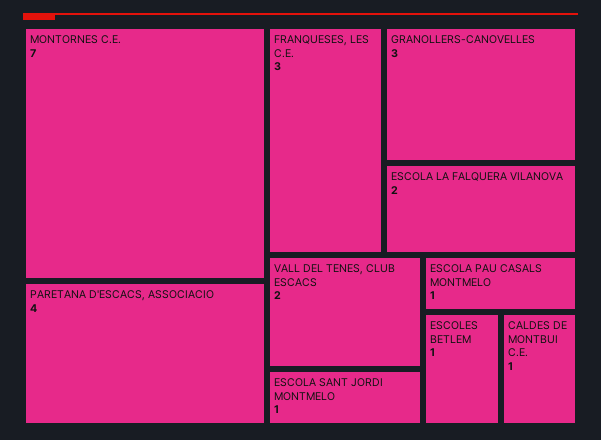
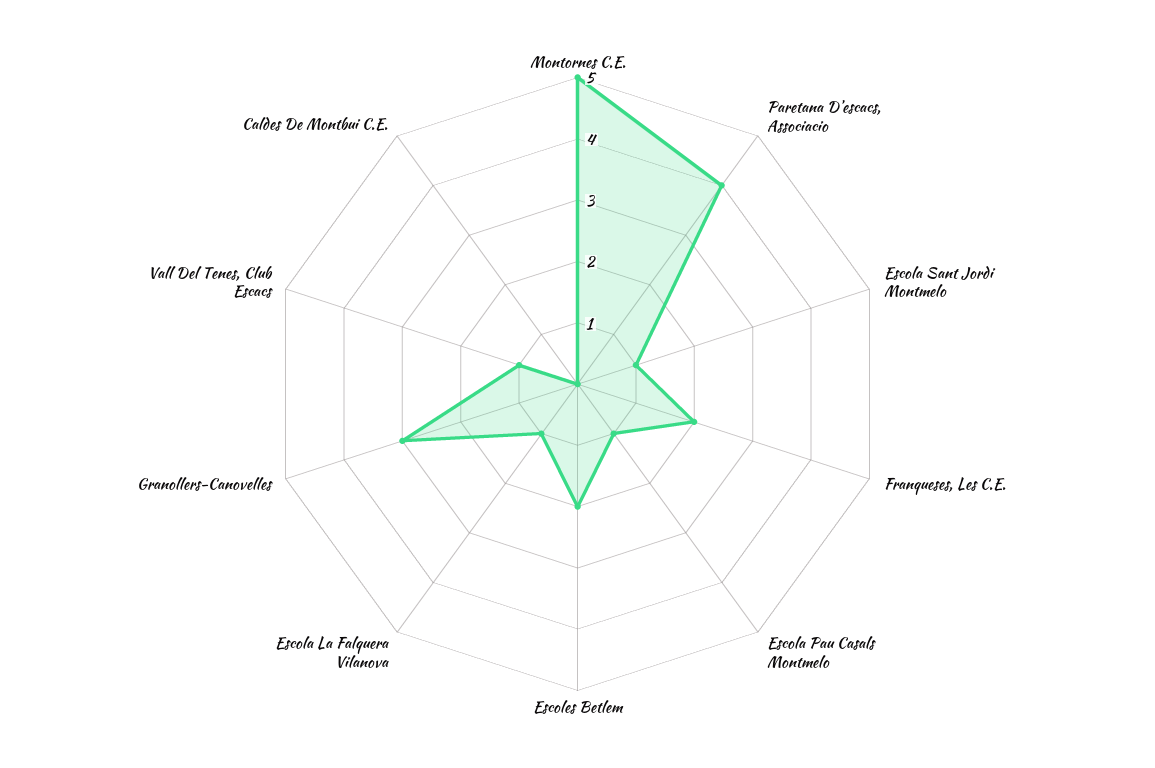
  {
-   "MONTORNES C.E.": 7,
+   "MONTORNES C.E.": 5,
    "PARETANA D'ESCACS, ASSOCIACIO": 4,
-   "FRANQUESES, LES C.E.": 3,
+   "FRANQUESES, LES C.E.": 2,
    "GRANOLLERS-CANOVELLES": 3,
-   "ESCOLA LA FALQUERA VILANOVA": 2,
+   "ESCOLA LA FALQUERA VILANOVA": 1,
-   "VALL DEL TENES, CLUB ESCACS": 2,
+   "VALL DEL TENES, CLUB ESCACS": 1,
    "ESCOLA SANT JORDI MONTMELO": 1,
    "ESCOLA PAU CASALS MONTMELO": 1,
-   "ESCOLES BETLEM": 1,
+   "ESCOLES BETLEM": 2,
-   "CALDES DE MONTBUI C.E.": 1
+   "CALDES DE MONTBUI C.E.": 0
  }

